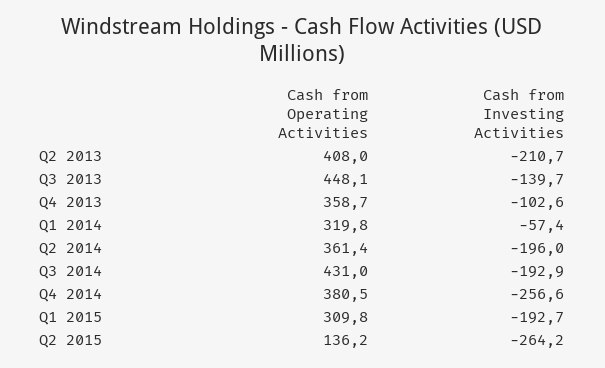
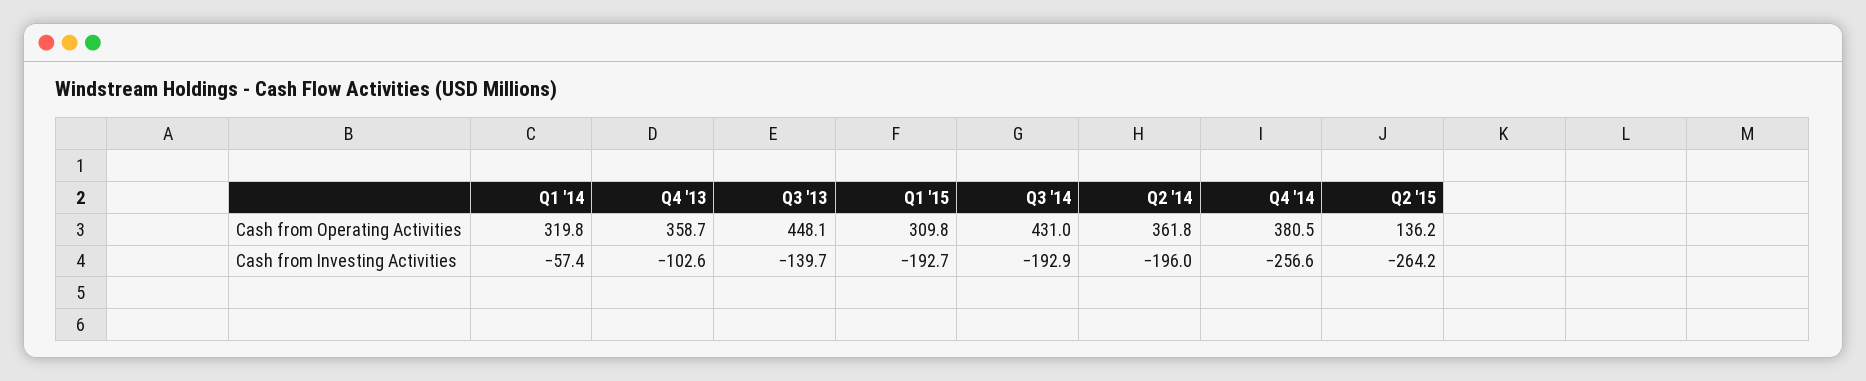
  {
    "Cash from Operating Activities": {
-     "Q2 2013": 408,
      "Q3 2013": 448.1,
      "Q4 2013": 358.7,
      "Q1 2014": 319.8,
-     "Q2 2014": 361.4,
+     "Q2 2014": 361.8,
      "Q3 2014": 431,
      "Q4 2014": 380.5,
      "Q1 2015": 309.8,
      "Q2 2015": 136.2
    },
    "Cash from Investing Activities": {
-     "Q2 2013": -210.7,
      "Q3 2013": -139.7,
      "Q4 2013": -102.6,
      "Q1 2014": -57.4,
      "Q2 2014": -196,
      "Q3 2014": -192.9,
      "Q4 2014": -256.6,
      "Q1 2015": -192.7,
      "Q2 2015": -264.2
    }
  }

